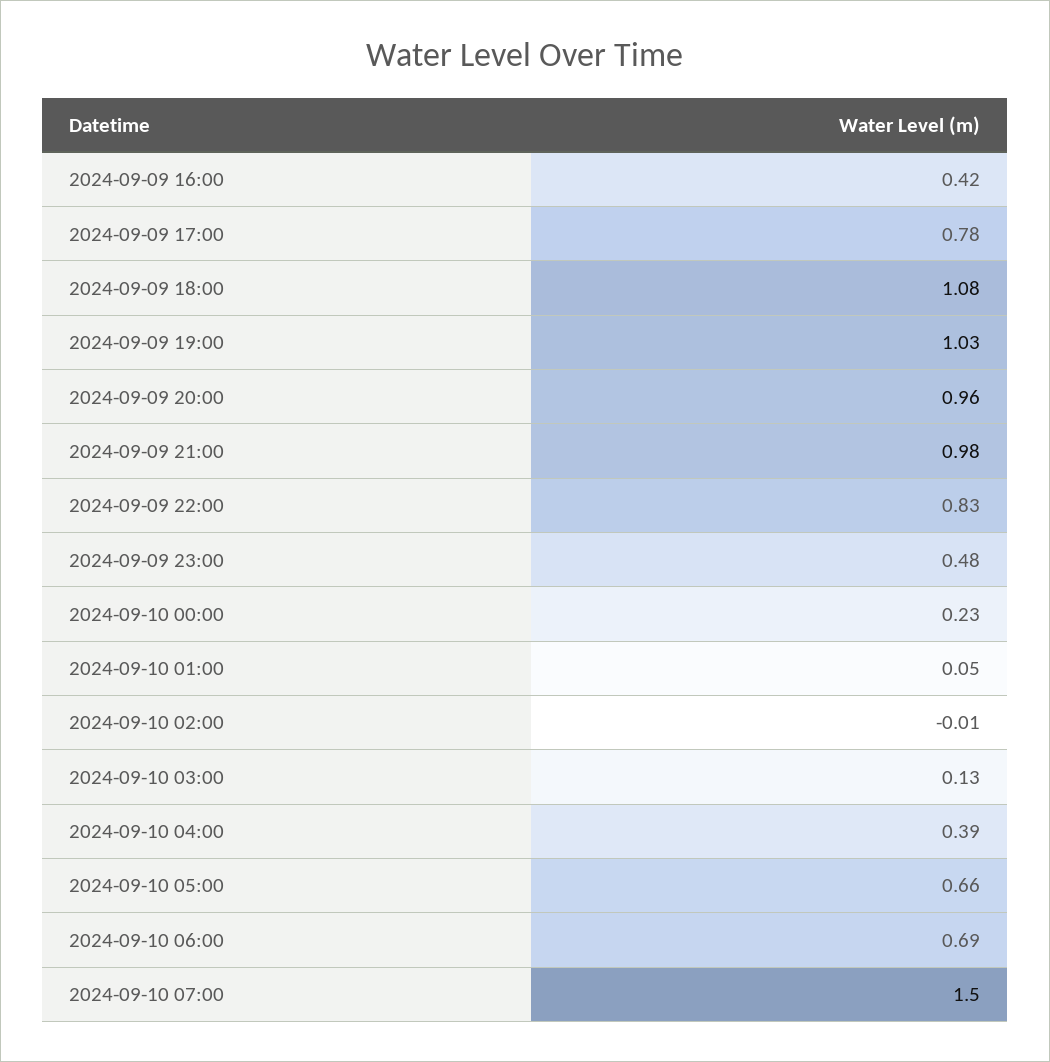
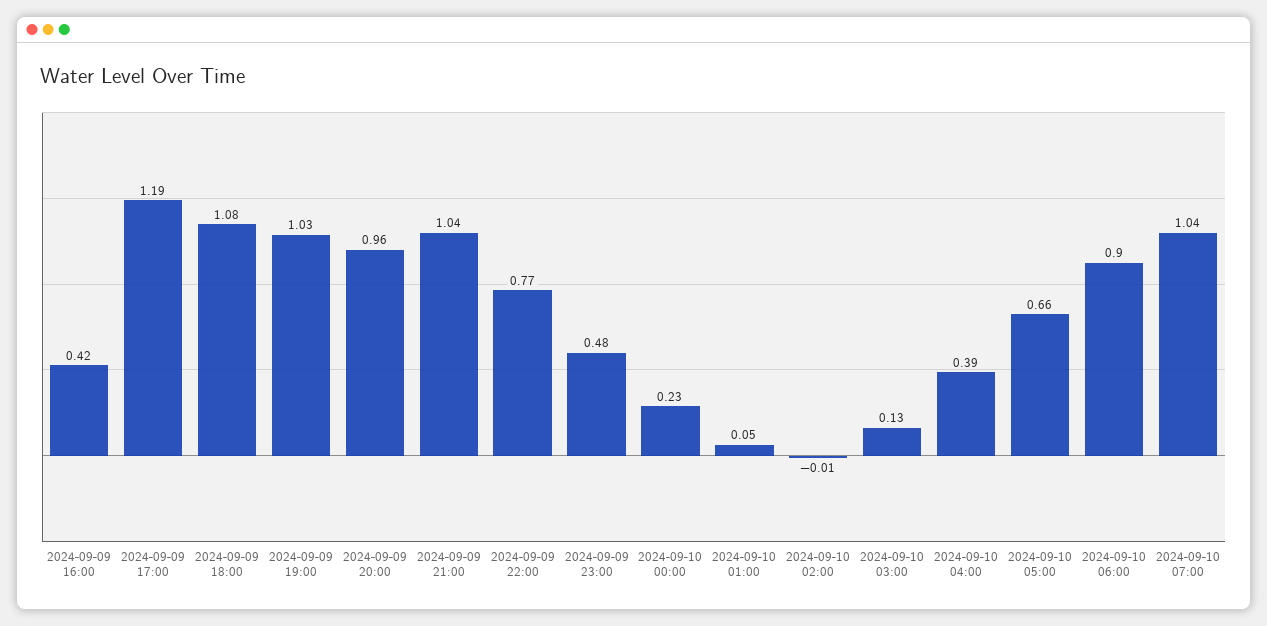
  {
    "2024-09-09 16:00": 0.42,
-   "2024-09-09 17:00": 0.78,
+   "2024-09-09 17:00": 1.19,
    "2024-09-09 18:00": 1.08,
    "2024-09-09 19:00": 1.03,
    "2024-09-09 20:00": 0.96,
-   "2024-09-09 21:00": 0.98,
+   "2024-09-09 21:00": 1.04,
-   "2024-09-09 22:00": 0.83,
+   "2024-09-09 22:00": 0.77,
    "2024-09-09 23:00": 0.48,
    "2024-09-10 00:00": 0.23,
    "2024-09-10 01:00": 0.05,
    "2024-09-10 02:00": -0.01,
    "2024-09-10 03:00": 0.13,
    "2024-09-10 04:00": 0.39,
    "2024-09-10 05:00": 0.66,
-   "2024-09-10 06:00": 0.69,
+   "2024-09-10 06:00": 0.9,
-   "2024-09-10 07:00": 1.5
+   "2024-09-10 07:00": 1.04
  }

